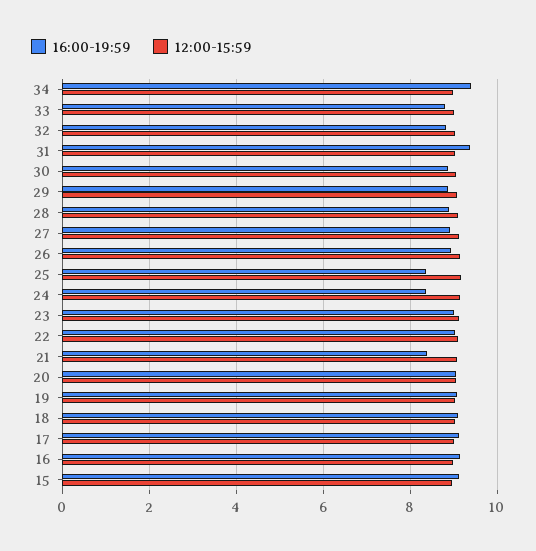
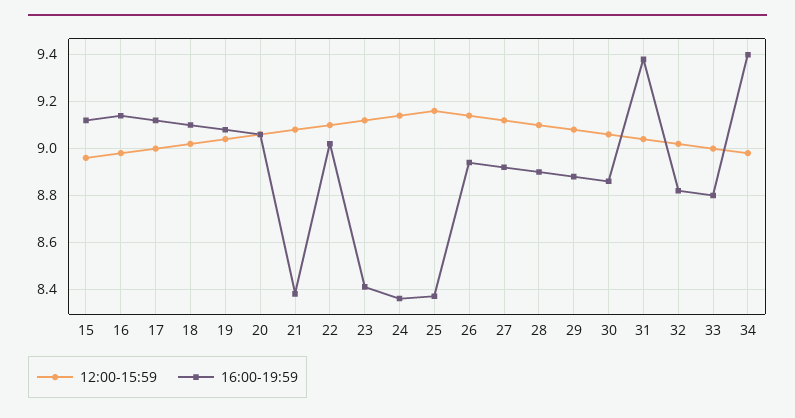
  {
    "16:00-19:59": {
      "34": 9.4,
      "33": 8.8,
      "32": 8.8,
      "31": 9.4,
      "30": 8.85,
      "29": 8.9,
      "28": 8.9,
      "27": 8.9,
      "26": 8.95,
      "25": 8.35,
      "24": 8.35,
-     "23": 9,
+     "23": 8.4,
      "22": 9,
      "21": 8.4,
      "20": 9.05,
      "19": 9.1,
      "18": 9.1,
      "17": 9.1,
      "16": 9.15,
      "15": 9.1
    },
    "12:00-15:59": {
      "34": 9,
      "33": 9,
      "32": 9,
      "31": 9.05,
      "30": 9.05,
      "29": 9.1,
      "28": 9.1,
      "27": 9.1,
      "26": 9.15,
      "25": 9.15,
      "24": 9.15,
      "23": 9.1,
      "22": 9.1,
      "21": 9.1,
      "20": 9.05,
      "19": 9.05,
      "18": 9,
      "17": 9,
      "16": 9,
      "15": 8.95
    }
  }

